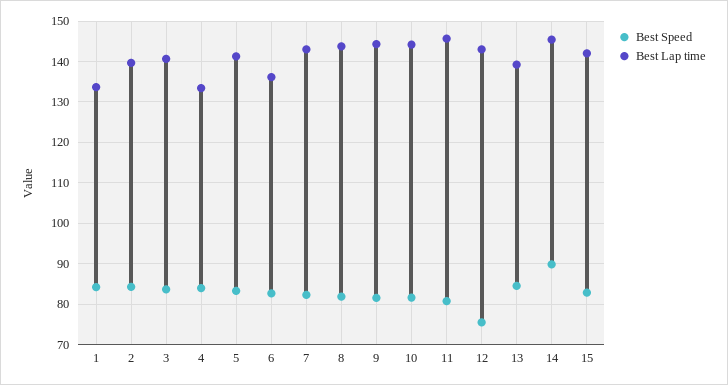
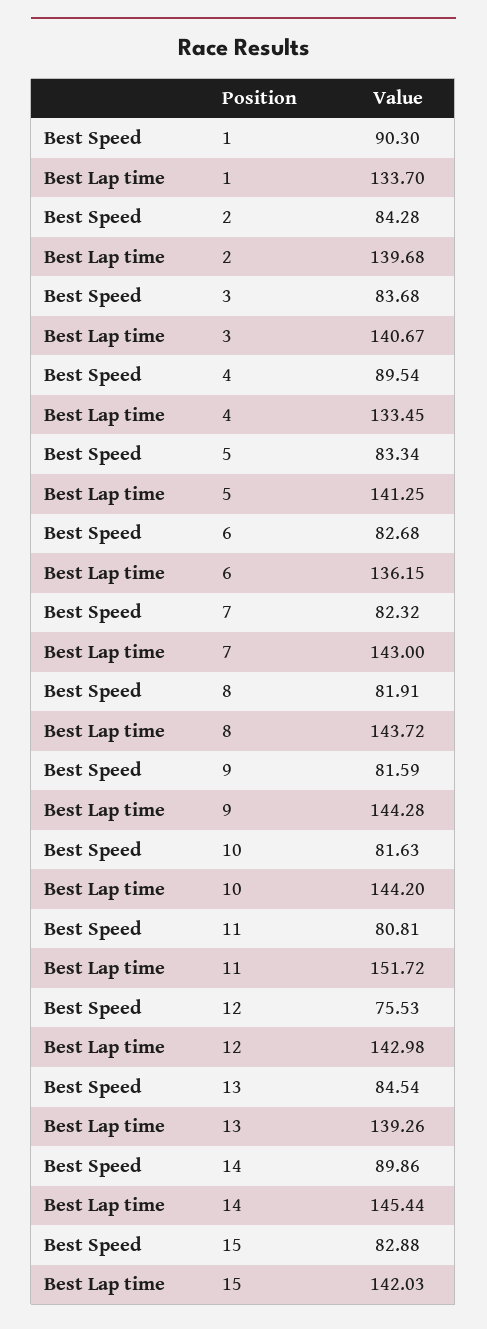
  {
    "Best Speed": {
-     "1": 84,
+     "1": 90.3,
      "2": 84.28,
      "3": 83.68,
-     "4": 84,
+     "4": 89.54,
      "5": 83.34,
      "6": 82.68,
      "7": 82.32,
      "8": 81.91,
      "9": 81.59,
      "10": 81.63,
      "11": 80.81,
      "12": 75.53,
      "13": 84.54,
      "14": 89.86,
      "15": 82.88
    },
    "Best Lap time": {
      "1": 133.7,
      "2": 139.68,
      "3": 140.67,
      "4": 133.45,
      "5": 141.25,
      "6": 136.15,
      "7": 143,
      "8": 143.72,
      "9": 144.28,
      "10": 144.2,
-     "11": 146,
+     "11": 151.72,
      "12": 142.98,
      "13": 139.26,
      "14": 145.44,
      "15": 142.03
    }
  }

